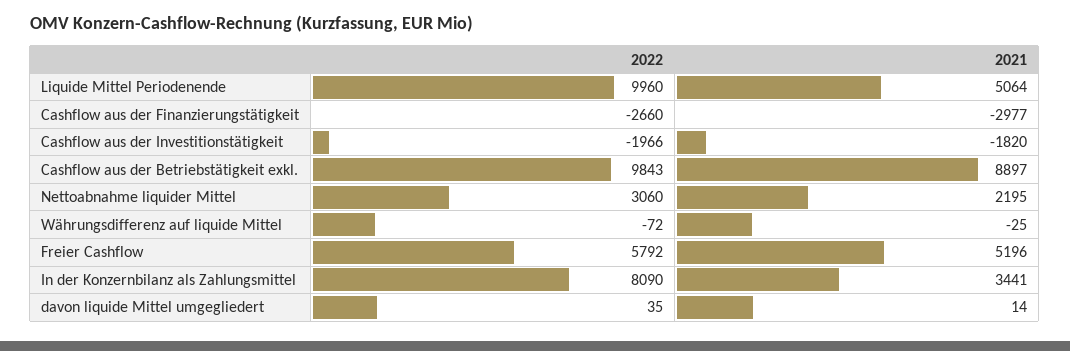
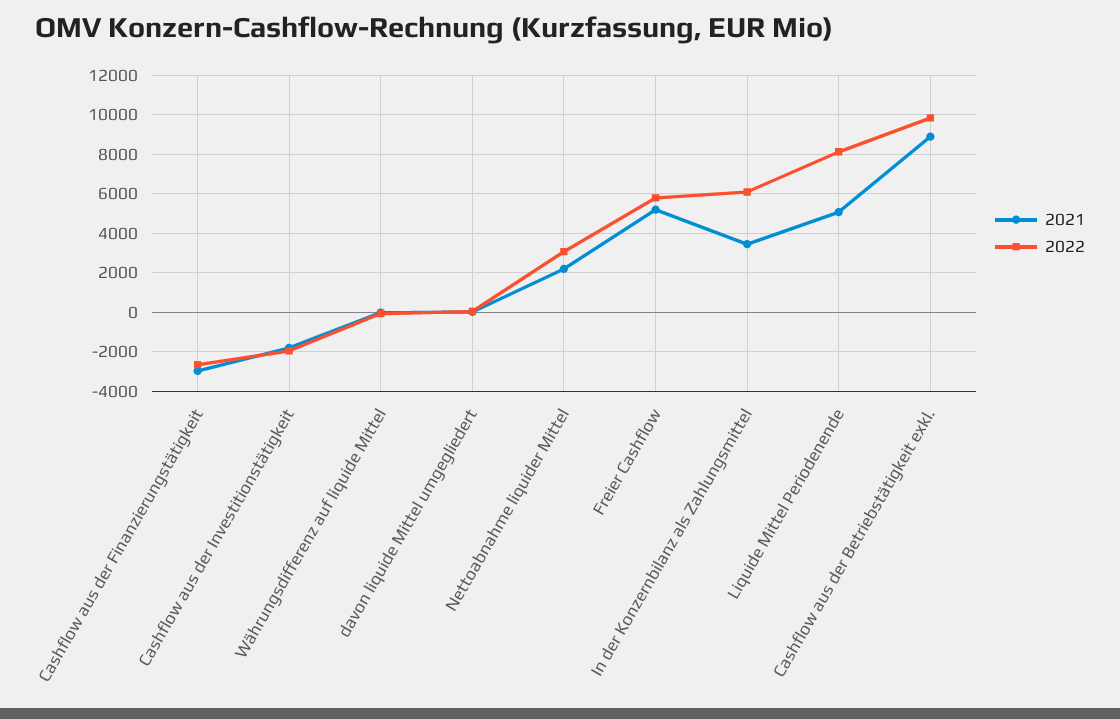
  {
    "2022": {
-     "Liquide Mittel Periodenende": 9960,
+     "Liquide Mittel Periodenende": 8000,
      "Cashflow aus der Finanzierungstätigkeit": -2660,
      "Cashflow aus der Investitionstätigkeit": -1966,
      "Cashflow aus der Betriebstätigkeit exkl.": 9843,
      "Nettoabnahme liquider Mittel": 3060,
      "Währungsdifferenz auf liquide Mittel": -72,
      "Freier Cashflow": 5792,
-     "In der Konzernbilanz als Zahlungsmittel": 8090,
+     "In der Konzernbilanz als Zahlungsmittel": 6000,
      "davon liquide Mittel umgegliedert": 35
    },
    "2021": {
      "Liquide Mittel Periodenende": 5064,
      "Cashflow aus der Finanzierungstätigkeit": -2977,
      "Cashflow aus der Investitionstätigkeit": -1820,
      "Cashflow aus der Betriebstätigkeit exkl.": 8897,
      "Nettoabnahme liquider Mittel": 2195,
      "Währungsdifferenz auf liquide Mittel": -25,
      "Freier Cashflow": 5196,
      "In der Konzernbilanz als Zahlungsmittel": 3441,
      "davon liquide Mittel umgegliedert": 14
    }
  }

